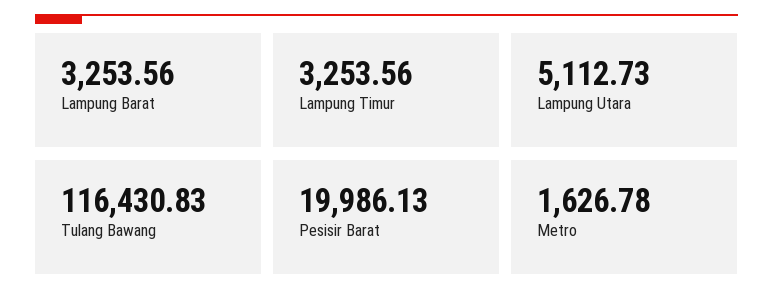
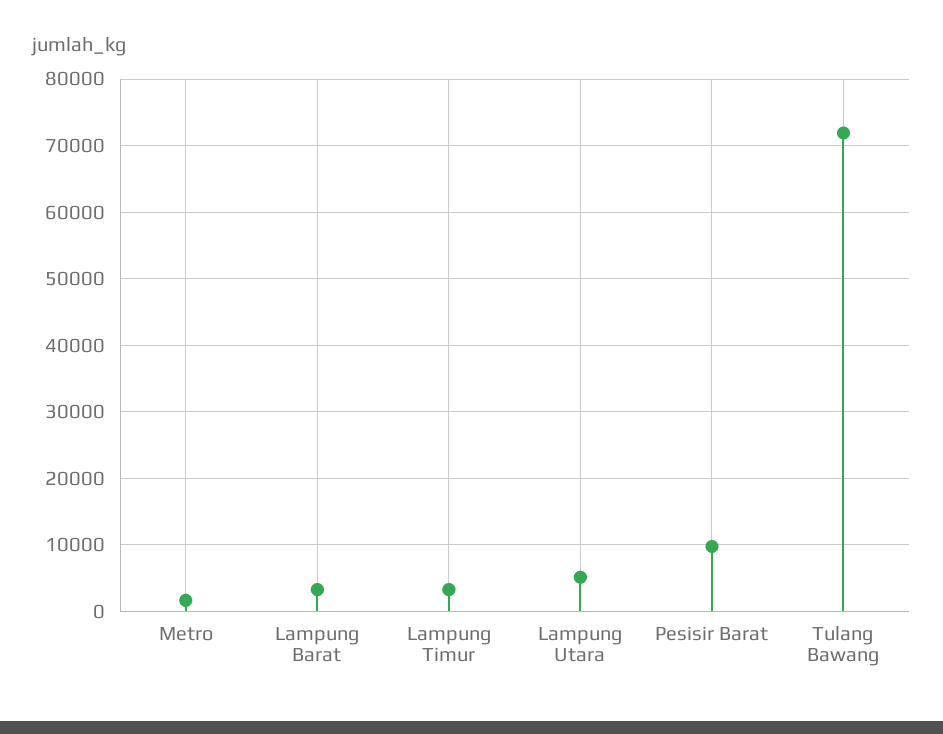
  {
    "Lampung Barat": 3253.56,
    "Lampung Timur": 3253.56,
    "Lampung Utara": 5112.73,
-   "Tulang Bawang": 116430.83,
+   "Tulang Bawang": 72000,
-   "Pesisir Barat": 19986.13,
+   "Pesisir Barat": 10000,
    "Metro": 1626.78
  }

